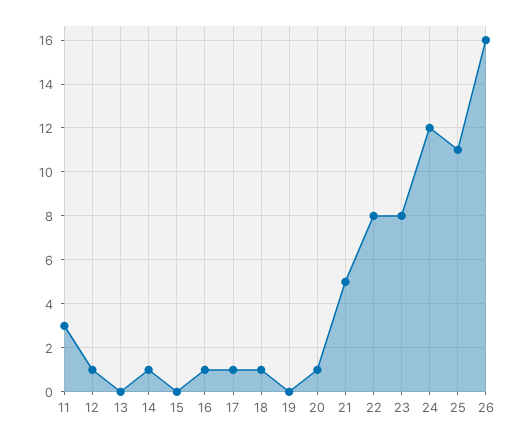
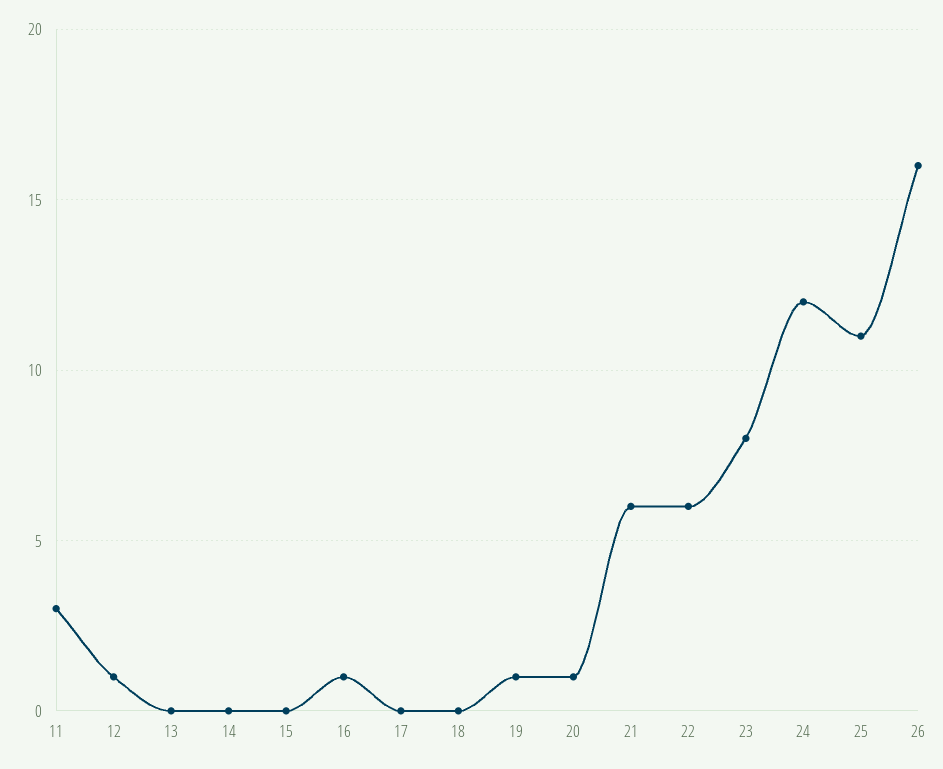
  {
    "11": 3,
    "12": 1,
    "13": 0,
-   "14": 1,
+   "14": 0,
    "15": 0,
    "16": 1,
-   "17": 1,
+   "17": 0,
-   "18": 1,
+   "18": 0,
-   "19": 0,
+   "19": 1,
    "20": 1,
-   "21": 5,
+   "21": 6,
-   "22": 8,
+   "22": 6,
    "23": 8,
    "24": 12,
    "25": 11,
    "26": 16
  }

